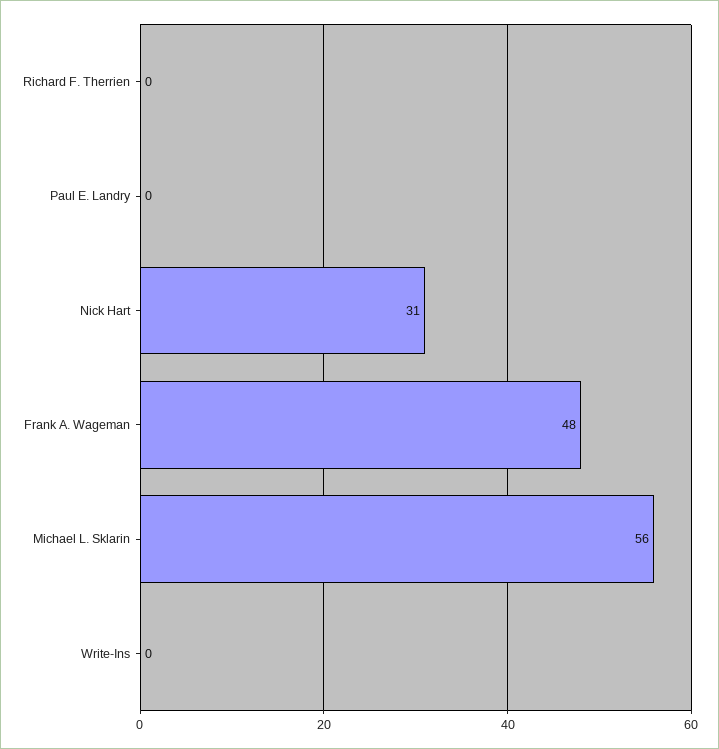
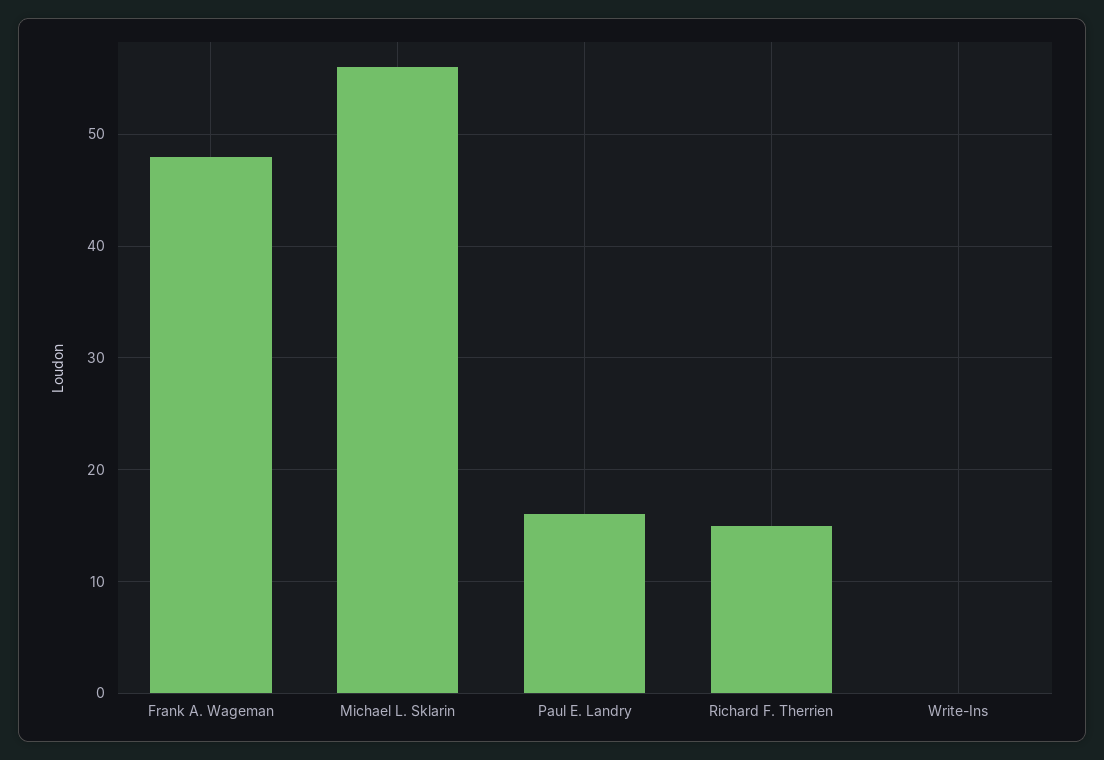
  {
-   "Richard F. Therrien": 0,
+   "Richard F. Therrien": 15,
-   "Paul E. Landry": 0,
+   "Paul E. Landry": 16,
-   "Nick Hart": 31,
    "Frank A. Wageman": 48,
    "Michael L. Sklarin": 56,
    "Write-Ins": 0
  }

